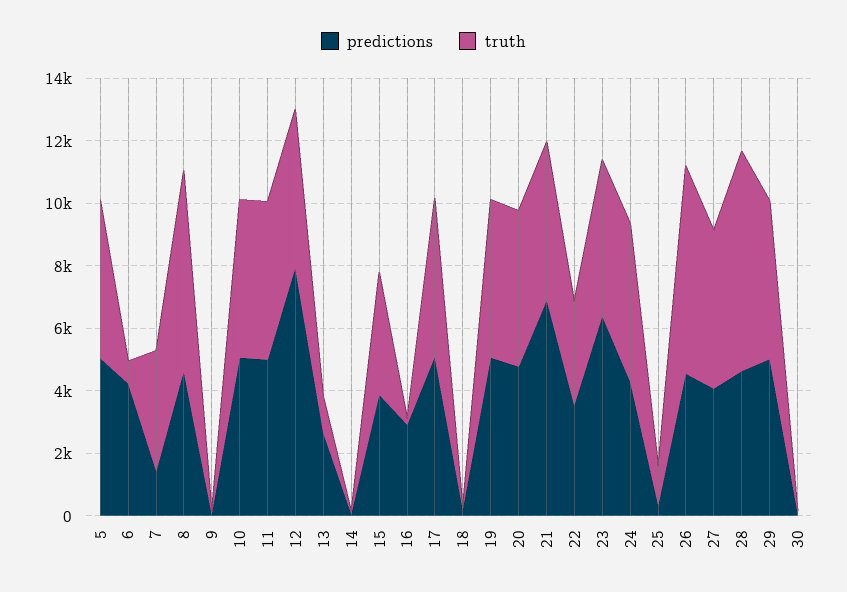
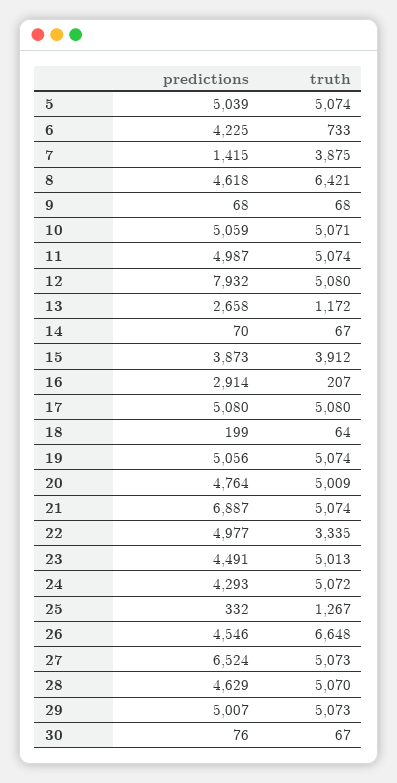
  {
    "predictions": {
      "5": 5039,
      "6": 4225,
      "7": 1415,
      "8": 4618,
      "9": 68,
      "10": 5059,
      "11": 4987,
      "12": 7932,
      "13": 2658,
      "14": 70,
      "15": 3873,
      "16": 2914,
      "17": 5080,
      "18": 199,
      "19": 5056,
      "20": 4764,
      "21": 6887,
-     "22": 3500,
+     "22": 4977,
-     "23": 6500,
+     "23": 4491,
      "24": 4293,
      "25": 332,
      "26": 4546,
-     "27": 4000,
+     "27": 6524,
      "28": 4629,
      "29": 5007,
      "30": 76
    },
    "truth": {
      "5": 5074,
      "6": 733,
      "7": 3875,
      "8": 6421,
      "9": 68,
      "10": 5071,
      "11": 5074,
      "12": 5080,
      "13": 1172,
      "14": 67,
      "15": 3912,
      "16": 207,
      "17": 5080,
      "18": 64,
      "19": 5074,
      "20": 5009,
      "21": 5074,
      "22": 3335,
      "23": 5013,
      "24": 5072,
      "25": 1267,
      "26": 6648,
      "27": 5073,
-     "28": 7000,
+     "28": 5070,
      "29": 5073,
      "30": 67
    }
  }

